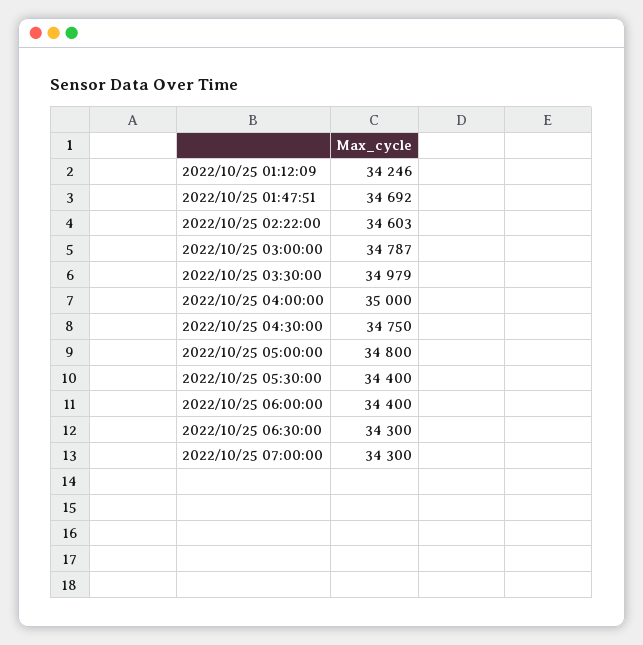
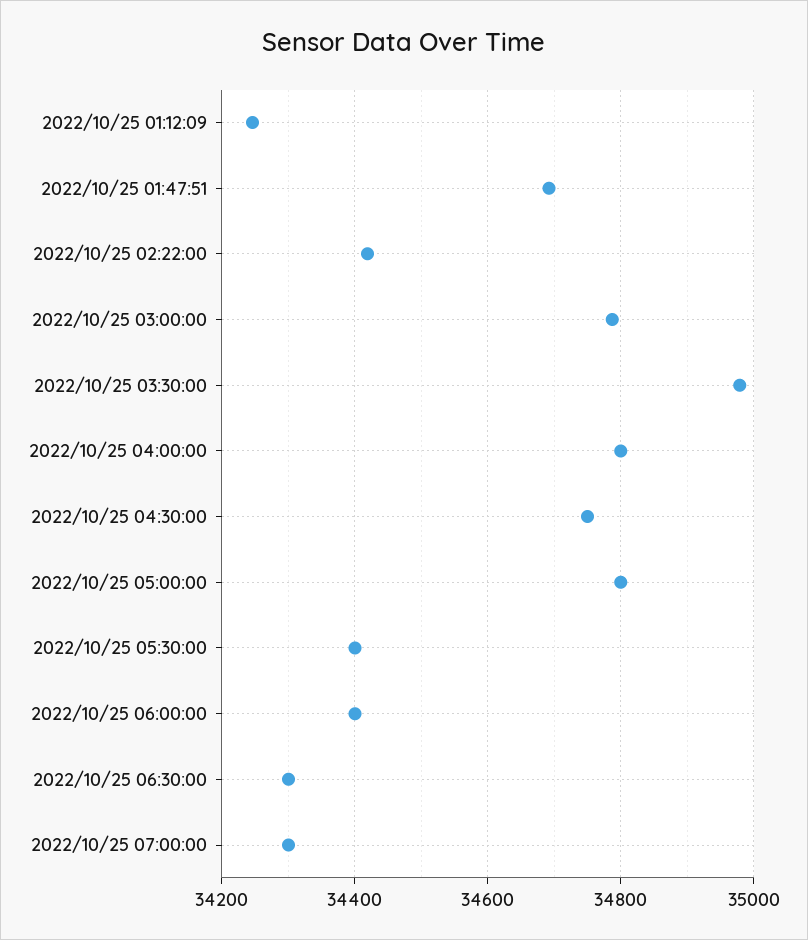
  {
    "2022/10/25 01:12:09": 34246,
    "2022/10/25 01:47:51": 34692,
-   "2022/10/25 02:22:00": 34603,
+   "2022/10/25 02:22:00": 34420,
    "2022/10/25 03:00:00": 34787,
    "2022/10/25 03:30:00": 34979,
-   "2022/10/25 04:00:00": 35000,
+   "2022/10/25 04:00:00": 34800,
    "2022/10/25 04:30:00": 34750,
    "2022/10/25 05:00:00": 34800,
    "2022/10/25 05:30:00": 34400,
    "2022/10/25 06:00:00": 34400,
    "2022/10/25 06:30:00": 34300,
    "2022/10/25 07:00:00": 34300
  }

